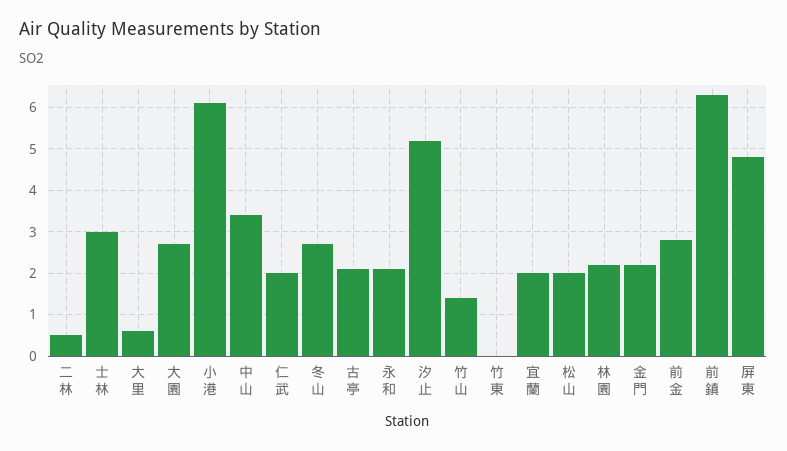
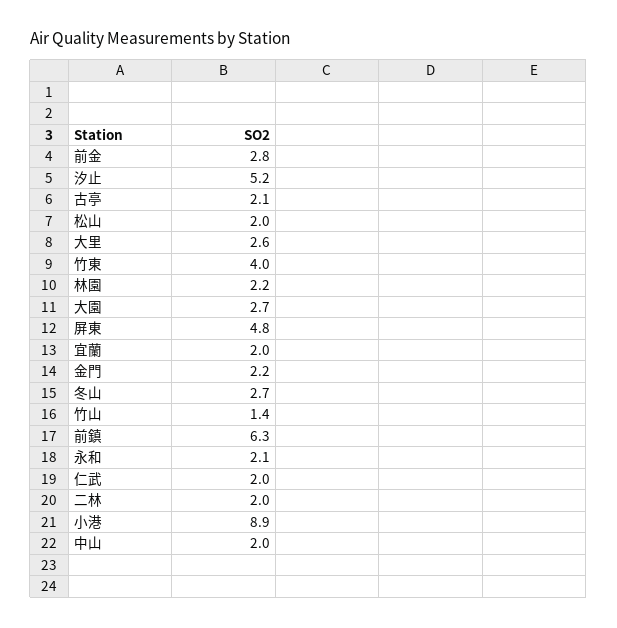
  {
-   "二林": 0.5,
+   "二林": 2,
-   "士林": 3,
-   "大里": 0.5,
+   "大里": 2.6,
    "大園": 2.7,
-   "小港": 6,
+   "小港": 8.9,
-   "中山": 3.5,
+   "中山": 2,
    "仁武": 2,
    "冬山": 2.7,
    "古亭": 2.1,
    "永和": 2.1,
    "汐止": 5.2,
    "竹山": 1.4,
-   "竹東": 0,
+   "竹東": 4,
    "宜蘭": 2,
    "松山": 2,
    "林園": 2.2,
    "金門": 2.2,
    "前金": 2.8,
    "前鎮": 6.3,
    "屏東": 4.8
  }

